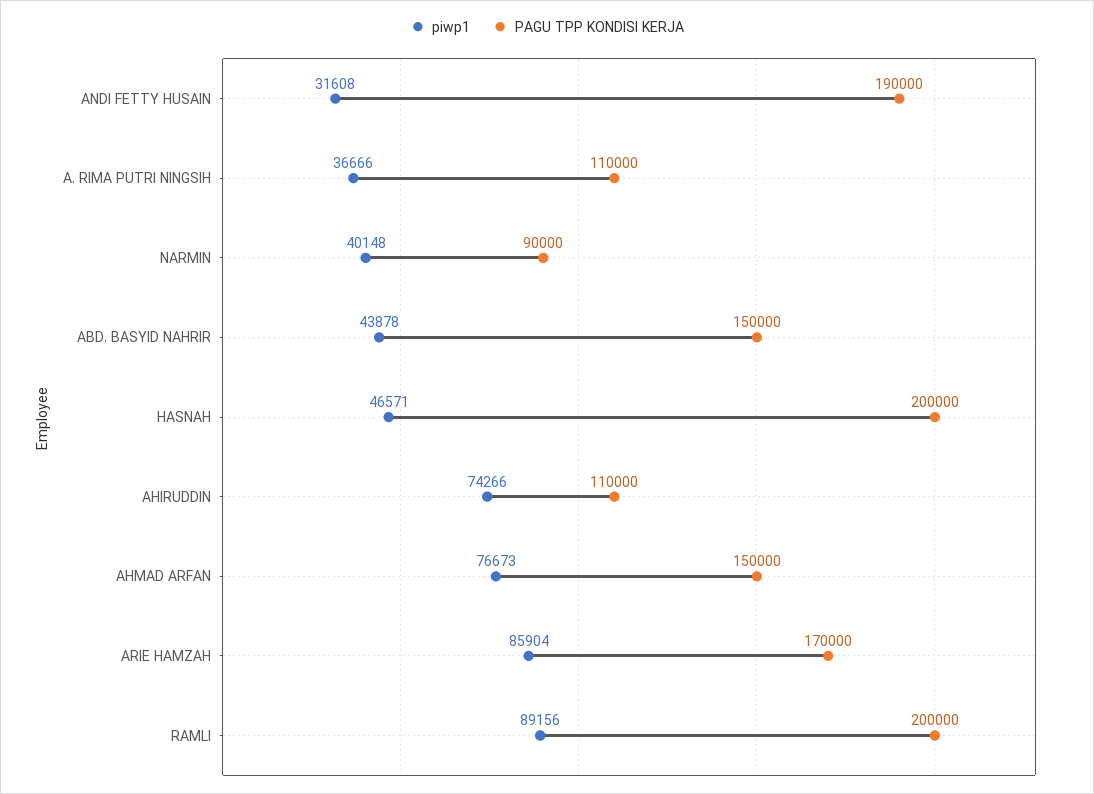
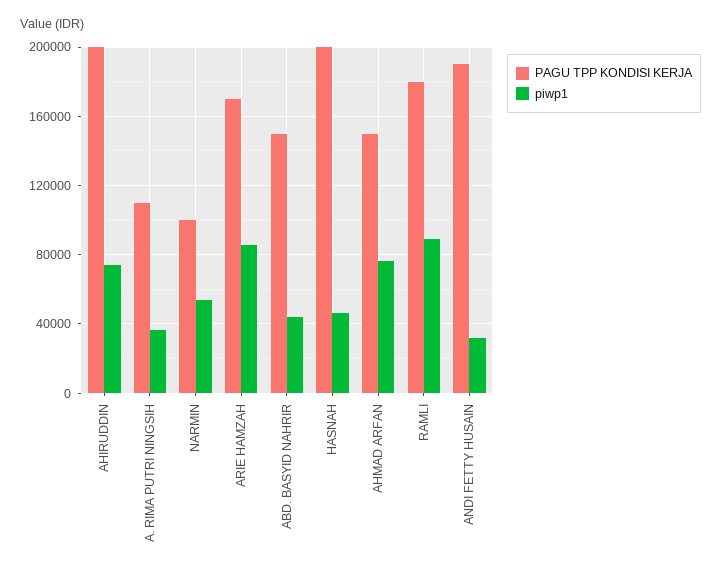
  {
    "piwp1": {
      "ANDI FETTY HUSAIN": 31608,
      "A. RIMA PUTRI NINGSIH": 36666,
-     "NARMIN": 40148,
+     "NARMIN": 55000,
      "ABD. BASYID NAHRIR": 43878,
      "HASNAH": 46571,
      "AHIRUDDIN": 74266,
      "AHMAD ARFAN": 76673,
      "ARIE HAMZAH": 85904,
      "RAMLI": 89156
    },
    "PAGU TPP KONDISI KERJA": {
      "ANDI FETTY HUSAIN": 190000,
      "A. RIMA PUTRI NINGSIH": 110000,
-     "NARMIN": 90000,
+     "NARMIN": 100000,
      "ABD. BASYID NAHRIR": 150000,
      "HASNAH": 200000,
-     "AHIRUDDIN": 110000,
+     "AHIRUDDIN": 200000,
      "AHMAD ARFAN": 150000,
      "ARIE HAMZAH": 170000,
-     "RAMLI": 200000
+     "RAMLI": 180000
    }
  }

